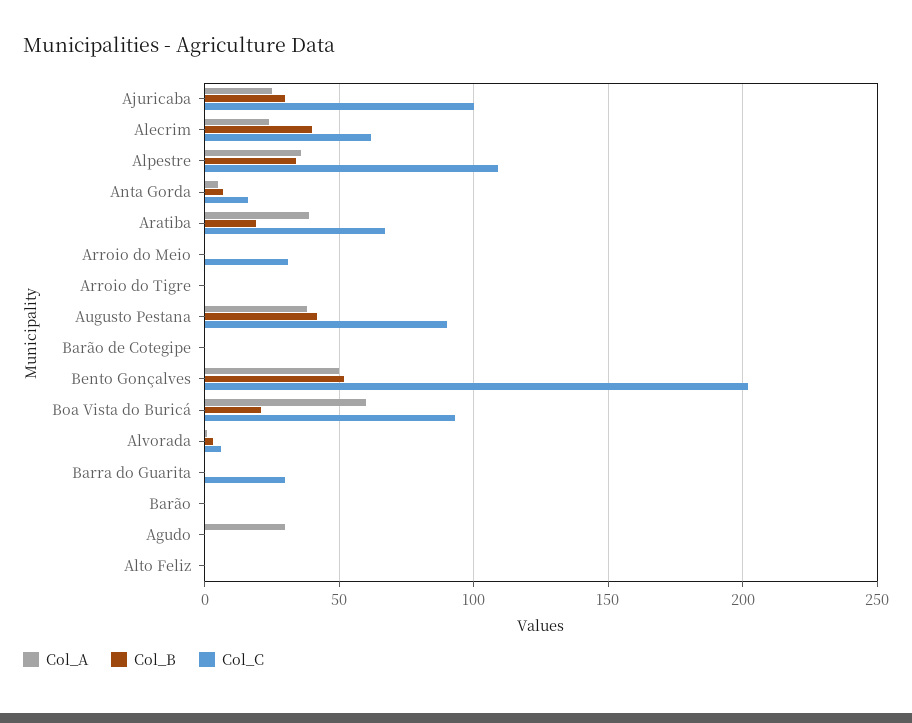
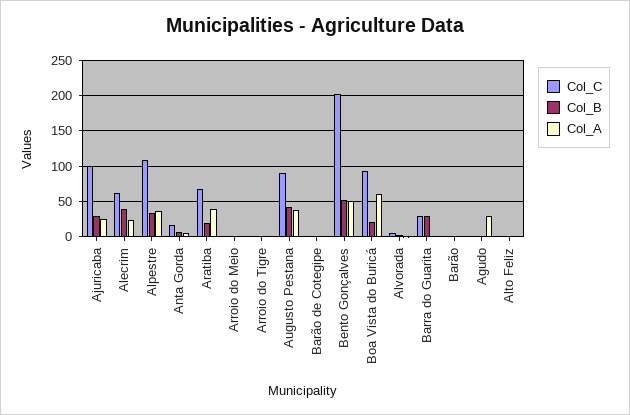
  {
    "Col_A": {
      "Ajuricaba": 25,
      "Alecrim": 25,
      "Alpestre": 35,
      "Anta Gorda": 5,
      "Aratiba": 40,
      "Arroio do Meio": 0,
      "Arroio do Tigre": 0,
      "Augusto Pestana": 40,
      "Barão de Cotegipe": 0,
      "Bento Gonçalves": 50,
      "Boa Vista do Buricá": 60,
      "Alvorada": 0,
      "Barra do Guarita": 0,
      "Barão": 0,
      "Agudo": 30,
      "Alto Feliz": 0
    },
    "Col_B": {
      "Ajuricaba": 30,
      "Alecrim": 40,
      "Alpestre": 35,
      "Anta Gorda": 5,
      "Aratiba": 20,
      "Arroio do Meio": 0,
      "Arroio do Tigre": 0,
      "Augusto Pestana": 40,
      "Barão de Cotegipe": 0,
      "Bento Gonçalves": 50,
      "Boa Vista do Buricá": 20,
      "Alvorada": 5,
-     "Barra do Guarita": 0,
+     "Barra do Guarita": 30,
      "Barão": 0,
      "Agudo": 0,
      "Alto Feliz": 0
    },
    "Col_C": {
      "Ajuricaba": 100,
      "Alecrim": 60,
      "Alpestre": 110,
      "Anta Gorda": 15,
      "Aratiba": 65,
-     "Arroio do Meio": 30,
+     "Arroio do Meio": 0,
      "Arroio do Tigre": 0,
      "Augusto Pestana": 90,
      "Barão de Cotegipe": 0,
      "Bento Gonçalves": 200,
      "Boa Vista do Buricá": 95,
      "Alvorada": 5,
      "Barra do Guarita": 30,
      "Barão": 0,
      "Agudo": 0,
      "Alto Feliz": 0
    }
  }

